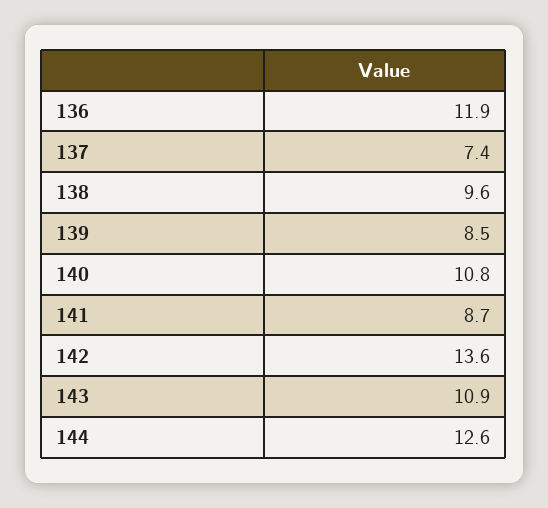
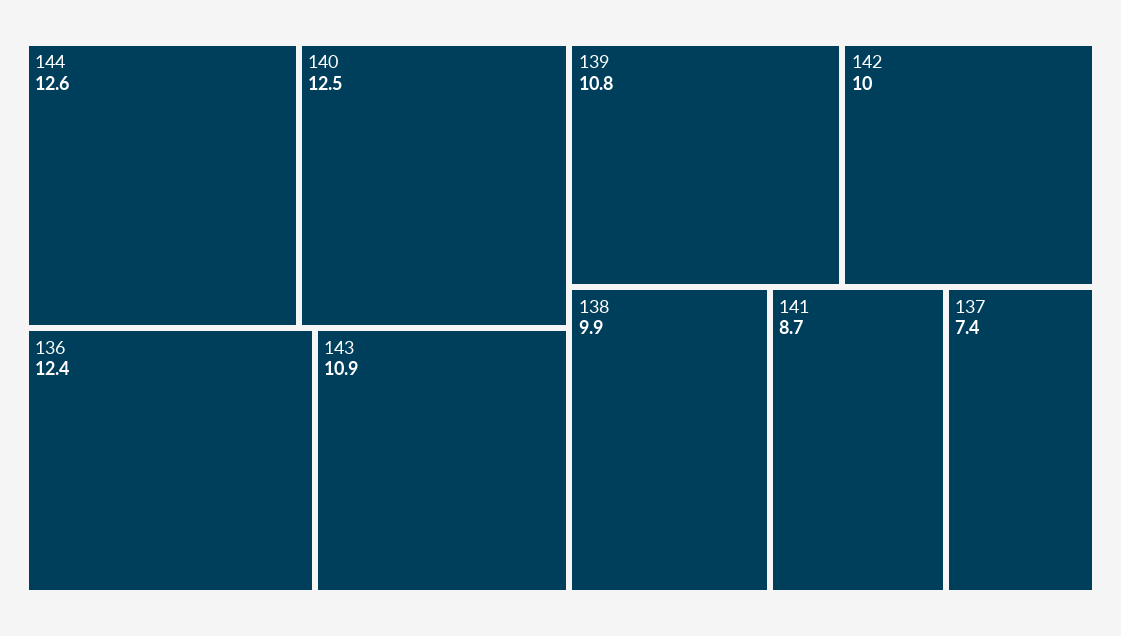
  {
-   "136": 11.9,
+   "136": 12.4,
    "137": 7.4,
-   "138": 9.6,
+   "138": 9.9,
-   "139": 8.5,
+   "139": 10.8,
-   "140": 10.8,
+   "140": 12.5,
    "141": 8.7,
-   "142": 13.6,
+   "142": 10,
    "143": 10.9,
    "144": 12.6
  }

